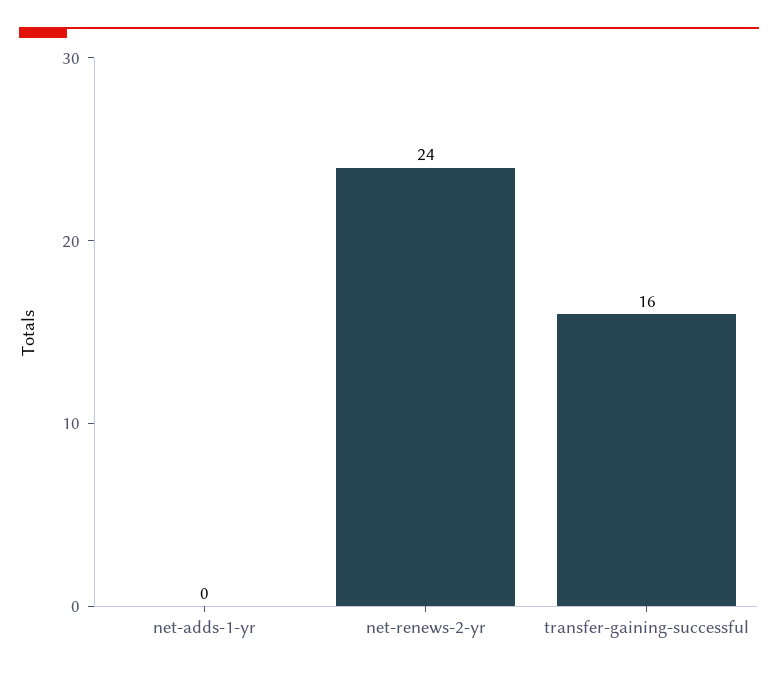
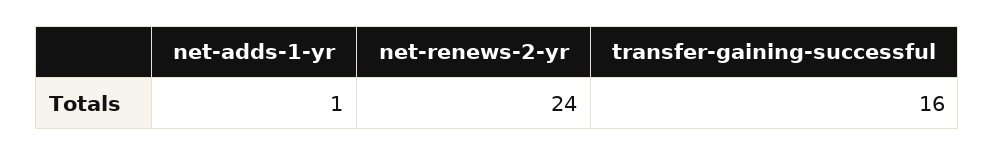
  {
-   "net-adds-1-yr": 0,
+   "net-adds-1-yr": 1,
    "net-renews-2-yr": 24,
    "transfer-gaining-successful": 16
  }

